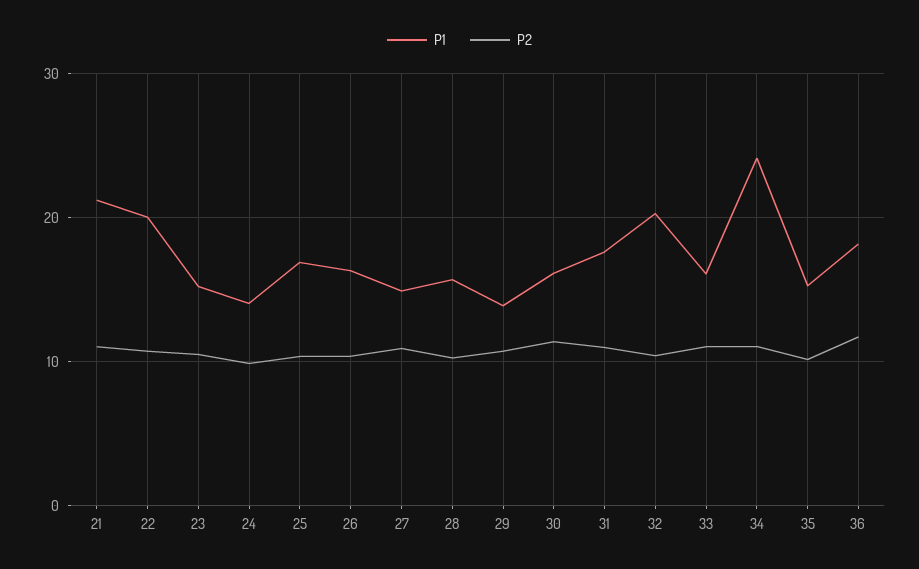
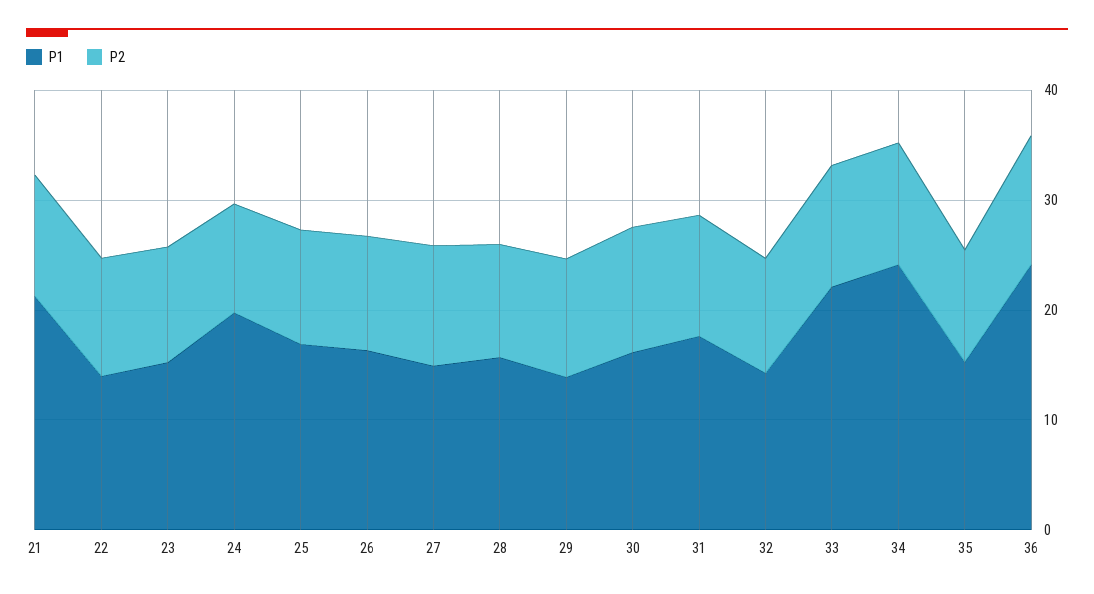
  {
    "P1": {
      "21": 21,
-     "22": 20,
+     "22": 14,
      "23": 15,
-     "24": 14,
+     "24": 20,
      "25": 17,
      "26": 16,
      "27": 15,
      "28": 16,
      "29": 14,
      "30": 16,
      "31": 18,
-     "32": 20,
+     "32": 14,
-     "33": 16,
+     "33": 22,
      "34": 24,
      "35": 15,
-     "36": 18
+     "36": 24
    },
    "P2": {
      "21": 11,
      "22": 11,
      "23": 11,
      "24": 10,
      "25": 10,
      "26": 10,
      "27": 11,
      "28": 10,
      "29": 11,
      "30": 11,
      "31": 11,
      "32": 10,
      "33": 11,
      "34": 11,
      "35": 10,
      "36": 12
    }
  }

